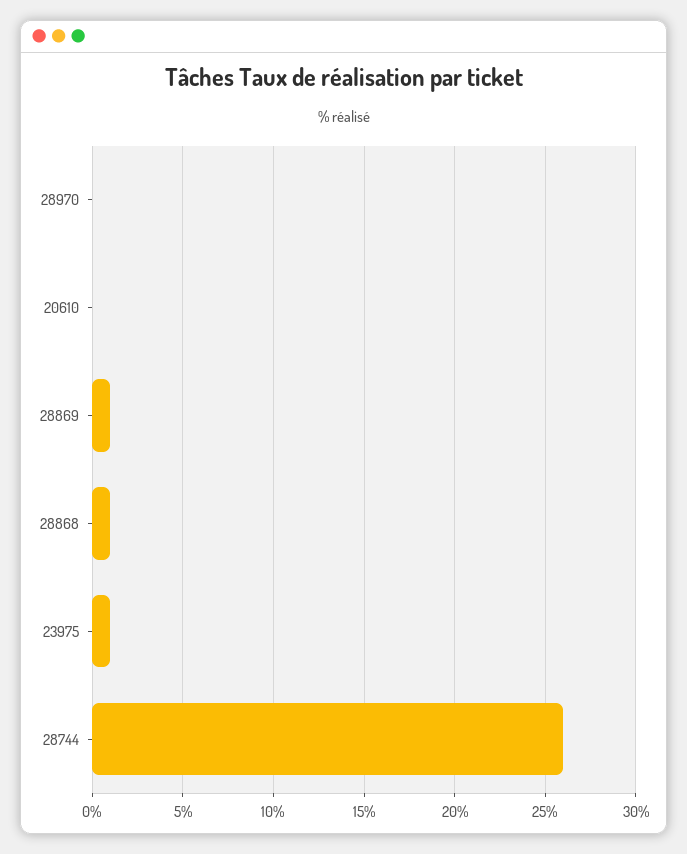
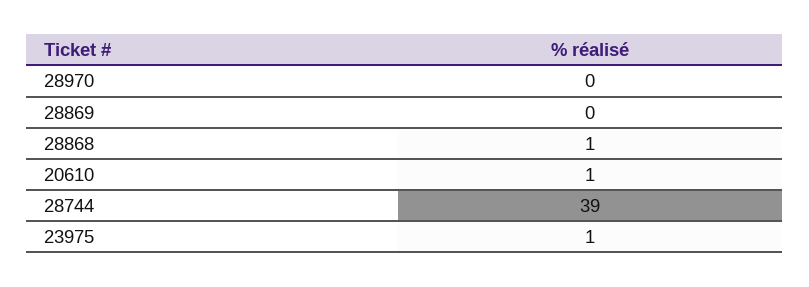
  {
    "28970": 0,
-   "20610": 0,
+   "20610": 1,
-   "28869": 1,
+   "28869": 0,
    "28868": 1,
    "23975": 1,
-   "28744": 26
+   "28744": 39
  }

